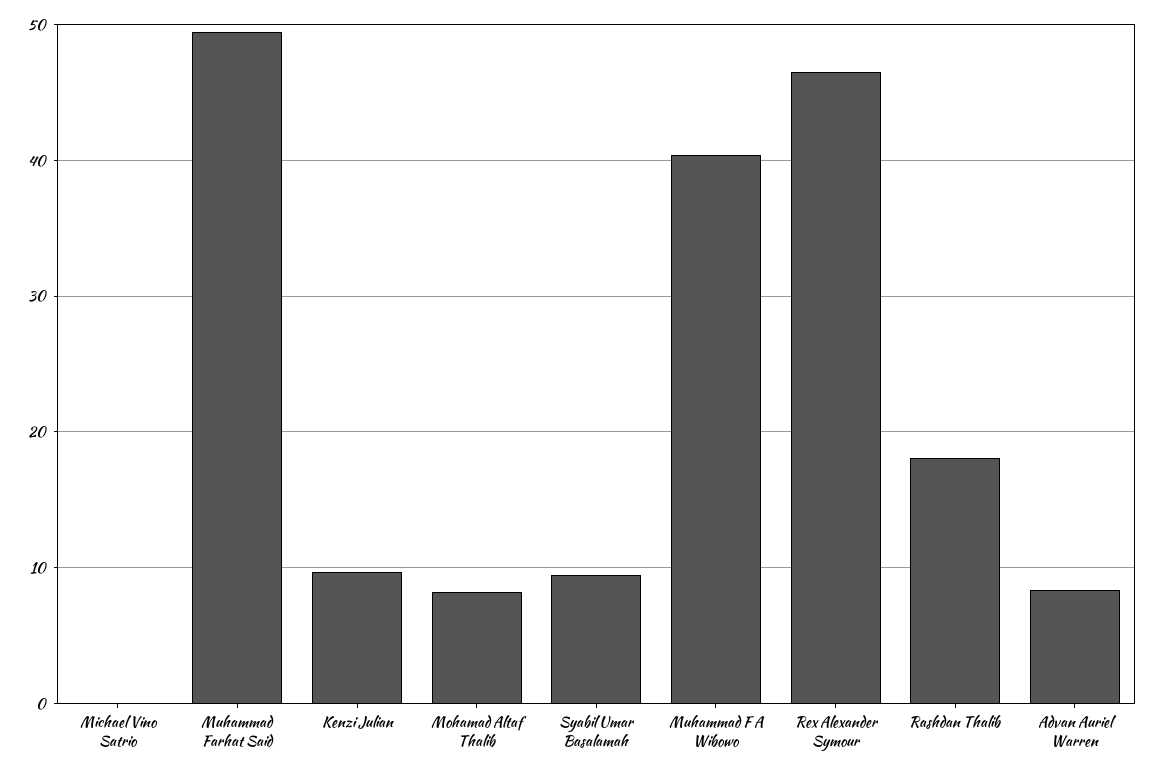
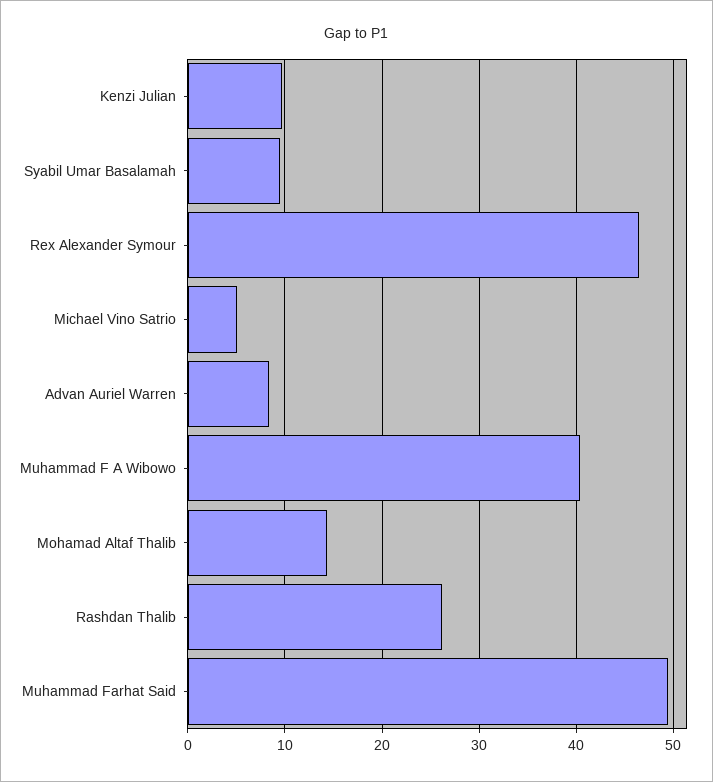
  {
-   "Michael Vino Satrio": 0,
+   "Michael Vino Satrio": 5,
    "Muhammad Farhat Said": 49,
    "Kenzi Julian": 10,
-   "Mohamad Altaf Thalib": 8,
+   "Mohamad Altaf Thalib": 14,
    "Syabil Umar Basalamah": 9,
    "Muhammad F A Wibowo": 40,
    "Rex Alexander Symour": 46,
-   "Rashdan Thalib": 18,
+   "Rashdan Thalib": 26,
    "Advan Auriel Warren": 8
  }

